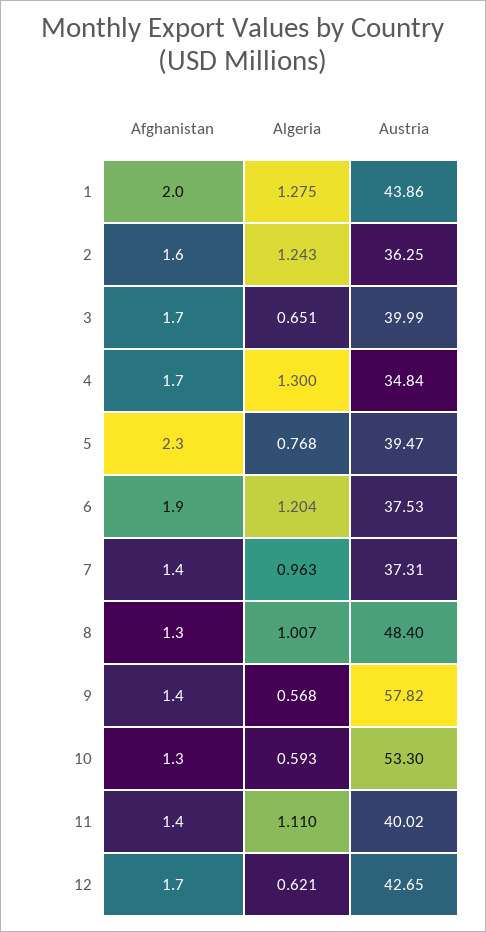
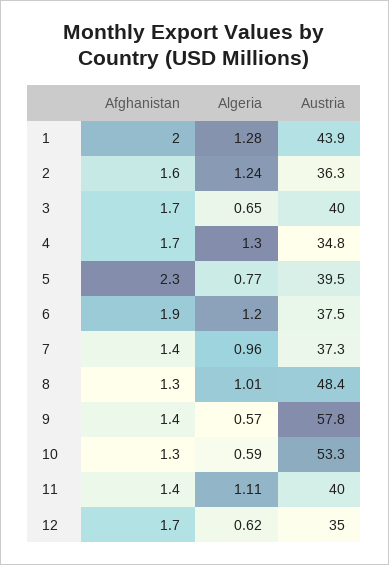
  {
    "Afghanistan": {
      "1": 2,
      "2": 1.6,
      "3": 1.7,
      "4": 1.7,
      "5": 2.3,
      "6": 1.9,
      "7": 1.4,
      "8": 1.3,
      "9": 1.4,
      "10": 1.3,
      "11": 1.4,
      "12": 1.7
    },
    "Algeria": {
      "1": 1.275,
      "2": 1.243,
      "3": 0.651,
      "4": 1.3,
      "5": 0.768,
      "6": 1.204,
      "7": 0.963,
      "8": 1.007,
      "9": 0.568,
      "10": 0.593,
      "11": 1.11,
      "12": 0.621
    },
    "Austria": {
      "1": 43.86,
      "2": 36.25,
      "3": 39.99,
      "4": 34.84,
      "5": 39.47,
      "6": 37.53,
      "7": 37.31,
      "8": 48.4,
      "9": 57.82,
      "10": 53.3,
      "11": 40.02,
-     "12": 42.65
+     "12": 35
    }
  }

